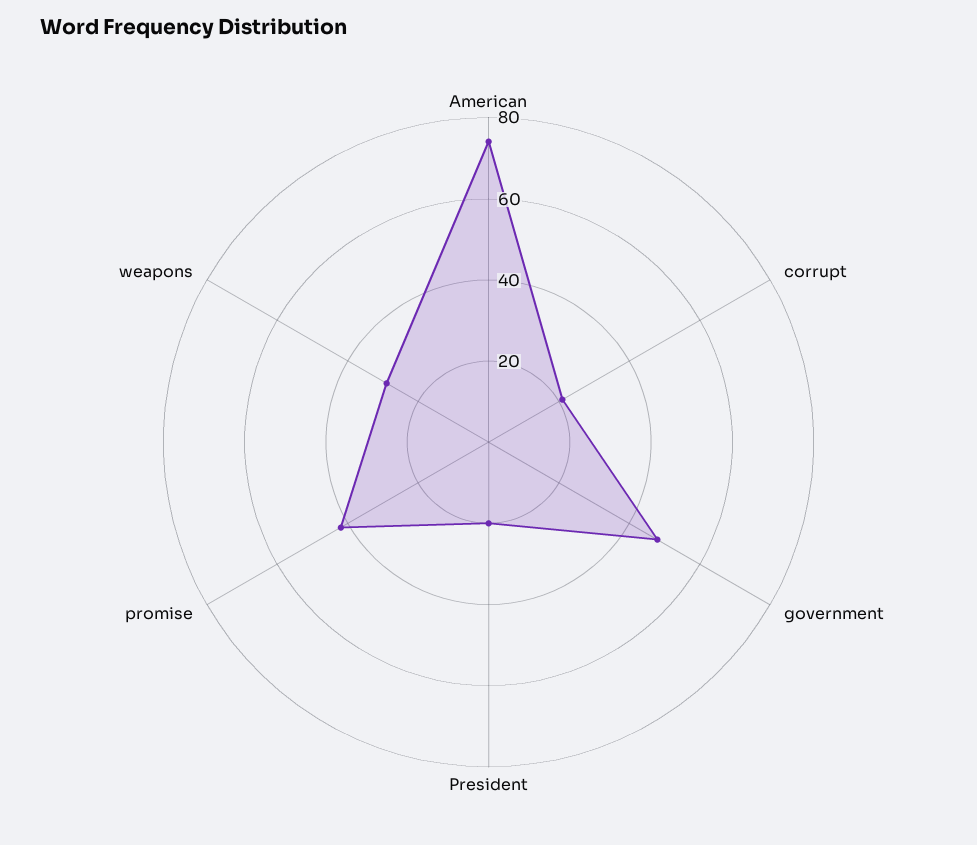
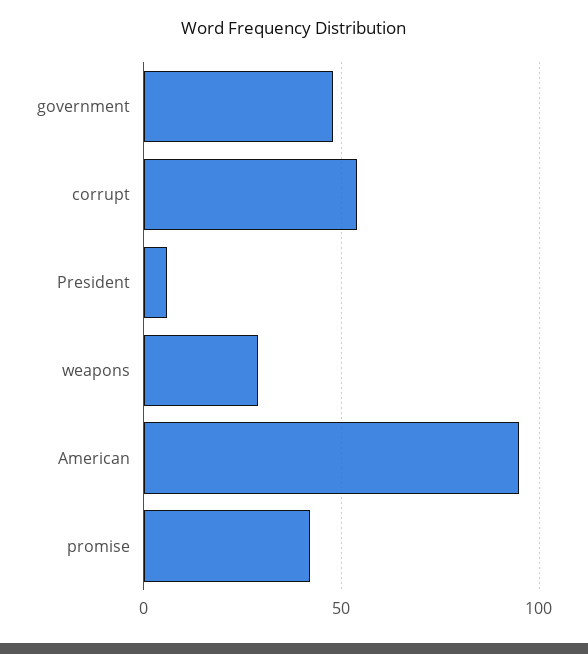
  {
-   "American": 75,
+   "American": 95,
-   "corrupt": 20,
+   "corrupt": 55,
    "government": 50,
-   "President": 20,
+   "President": 5,
    "promise": 40,
    "weapons": 30
  }

